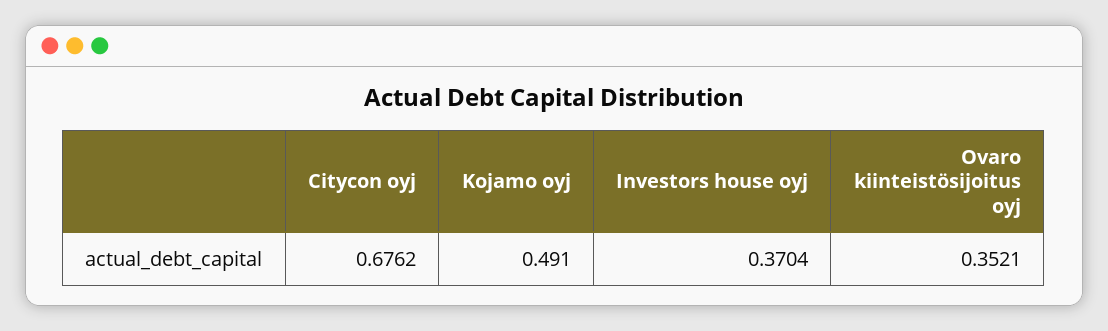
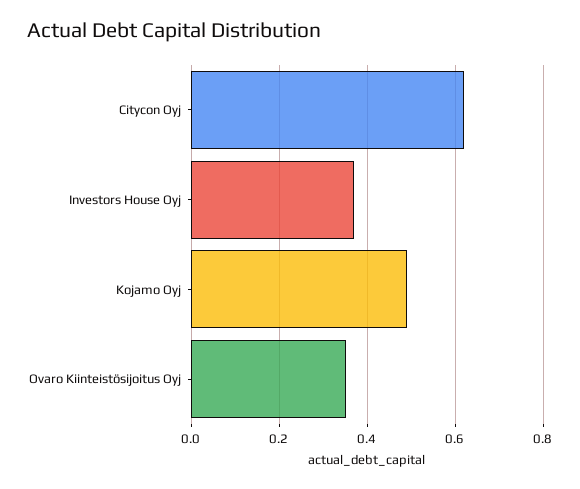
  {
-   "Citycon oyj": 0.6762,
+   "Citycon oyj": 0.62,
    "Kojamo oyj": 0.491,
    "Investors house oyj": 0.3704,
    "Ovaro kiinteistösijoitus oyj": 0.3521
  }

